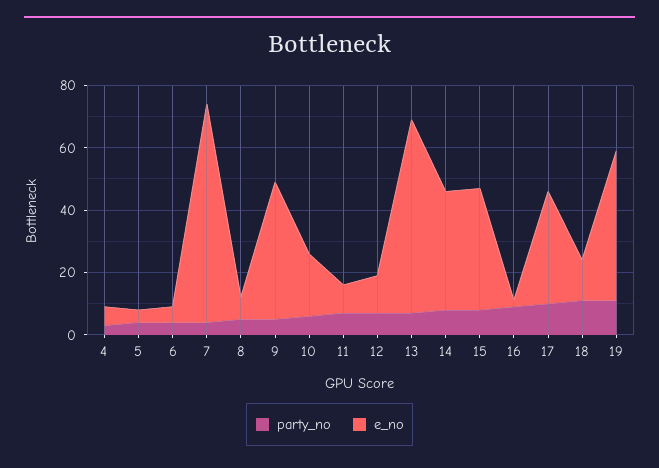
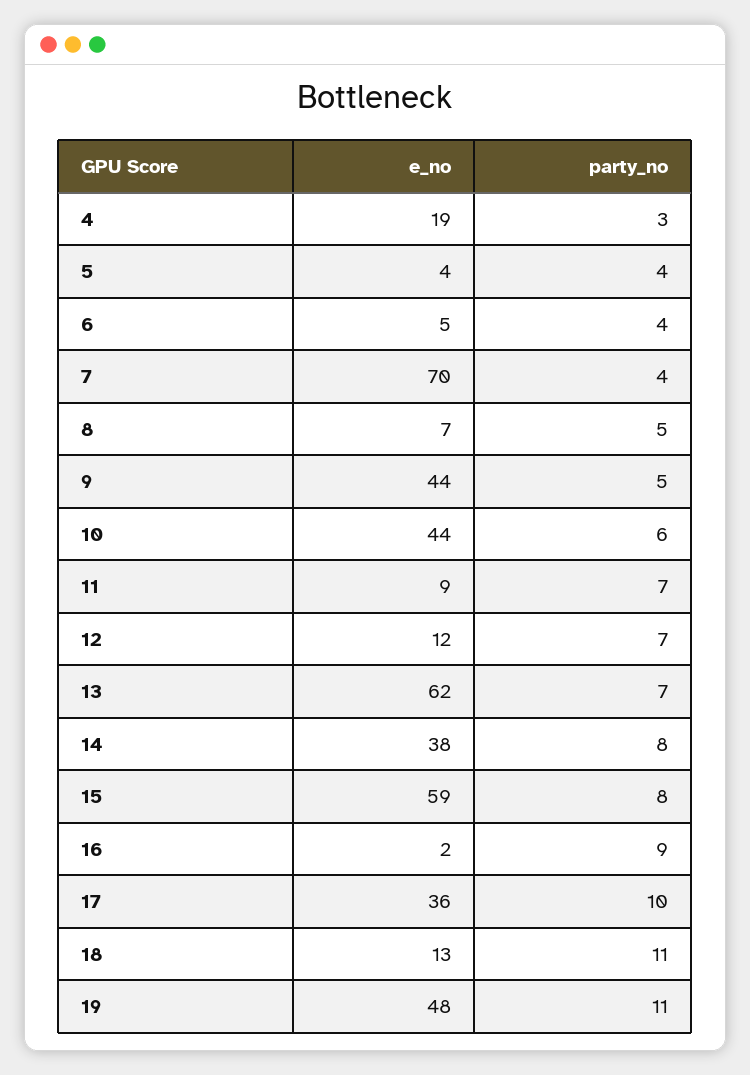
  {
    "party_no": {
      "4": 3,
      "5": 4,
      "6": 4,
      "7": 4,
      "8": 5,
      "9": 5,
      "10": 6,
      "11": 7,
      "12": 7,
      "13": 7,
      "14": 8,
      "15": 8,
      "16": 9,
      "17": 10,
      "18": 11,
      "19": 11
    },
    "e_no": {
-     "4": 5,
+     "4": 19,
      "5": 4,
      "6": 5,
      "7": 70,
      "8": 7,
      "9": 44,
-     "10": 20,
+     "10": 44,
      "11": 9,
      "12": 12,
      "13": 62,
      "14": 38,
-     "15": 40,
+     "15": 59,
      "16": 2,
      "17": 36,
      "18": 13,
      "19": 48
    }
  }

